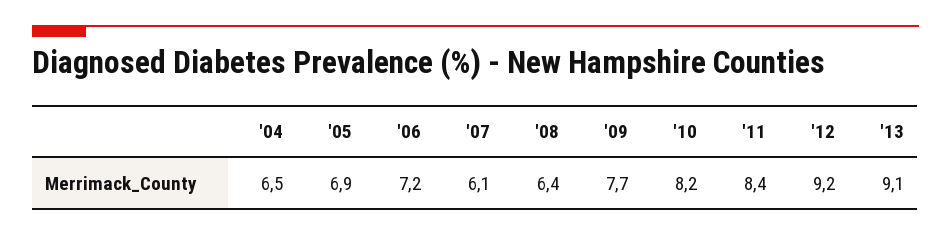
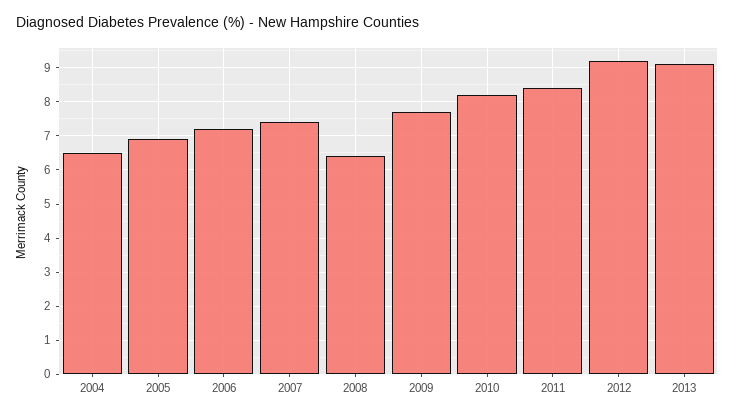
  {
    "'04": 6.5,
    "'05": 6.9,
    "'06": 7.2,
-   "'07": 6.1,
+   "'07": 7.5,
    "'08": 6.4,
    "'09": 7.7,
    "'10": 8.2,
    "'11": 8.4,
    "'12": 9.2,
    "'13": 9.1
  }

